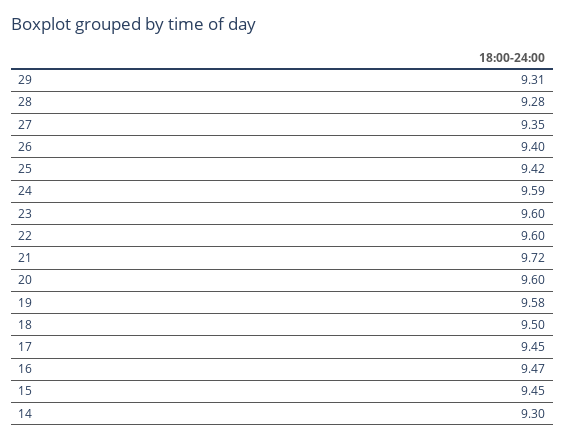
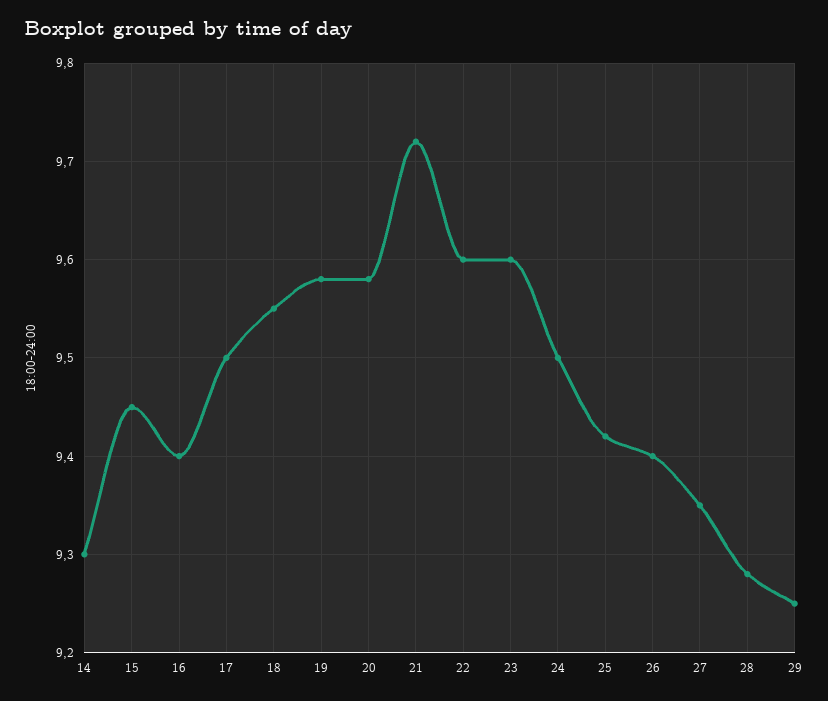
  {
-   "29": 9.31,
+   "29": 9.25,
    "28": 9.28,
    "27": 9.35,
    "26": 9.4,
    "25": 9.42,
-   "24": 9.59,
+   "24": 9.5,
    "23": 9.6,
    "22": 9.6,
    "21": 9.72,
-   "20": 9.6,
+   "20": 9.58,
    "19": 9.58,
-   "18": 9.5,
+   "18": 9.55,
-   "17": 9.45,
+   "17": 9.5,
-   "16": 9.47,
+   "16": 9.4,
    "15": 9.45,
    "14": 9.3
  }

